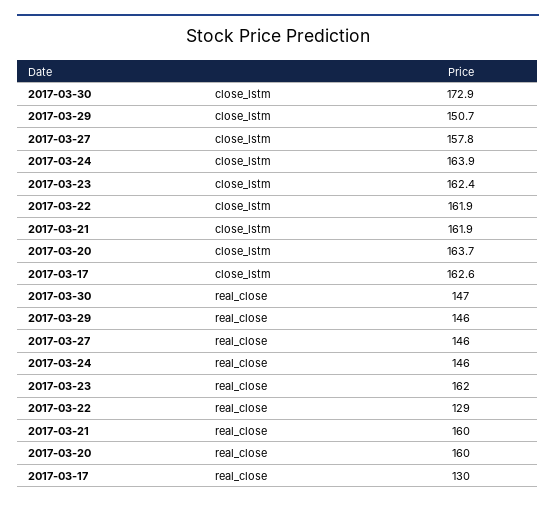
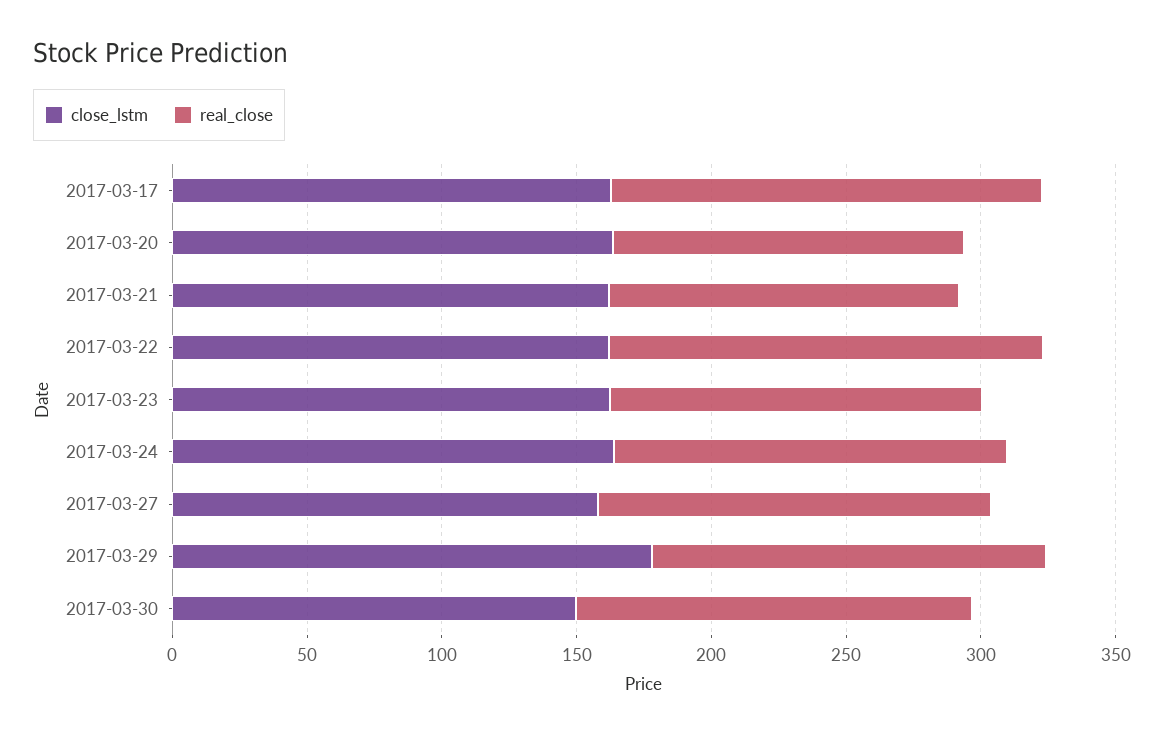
  {
    "close_lstm": {
-     "2017-03-30": 172.9,
+     "2017-03-30": 150,
-     "2017-03-29": 150.7,
+     "2017-03-29": 180,
      "2017-03-27": 157.8,
      "2017-03-24": 163.9,
      "2017-03-23": 162.4,
      "2017-03-22": 161.9,
      "2017-03-21": 161.9,
      "2017-03-20": 163.7,
      "2017-03-17": 162.6
    },
    "real_close": {
      "2017-03-30": 147,
      "2017-03-29": 146,
      "2017-03-27": 146,
      "2017-03-24": 146,
-     "2017-03-23": 162,
+     "2017-03-23": 140,
-     "2017-03-22": 129,
+     "2017-03-22": 160,
-     "2017-03-21": 160,
+     "2017-03-21": 130,
-     "2017-03-20": 160,
+     "2017-03-20": 130,
-     "2017-03-17": 130
+     "2017-03-17": 160
    }
  }

